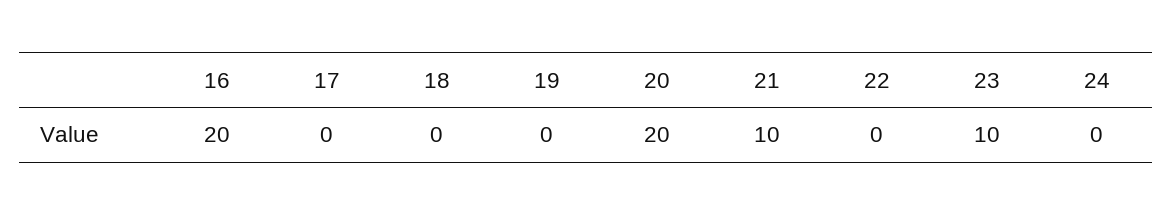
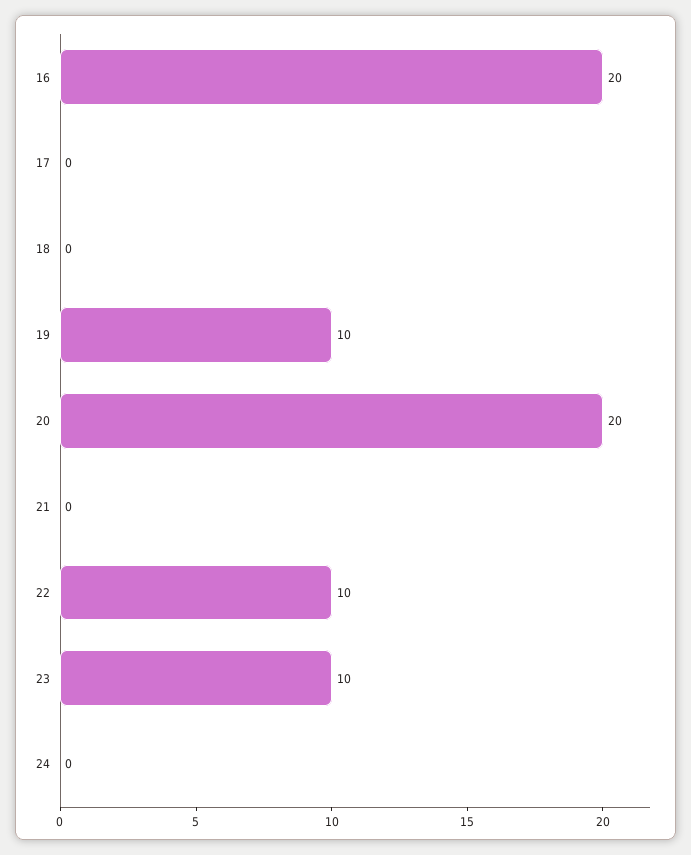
  {
    "16": 20,
    "17": 0,
    "18": 0,
-   "19": 0,
+   "19": 10,
    "20": 20,
-   "21": 10,
+   "21": 0,
-   "22": 0,
+   "22": 10,
    "23": 10,
    "24": 0
  }

